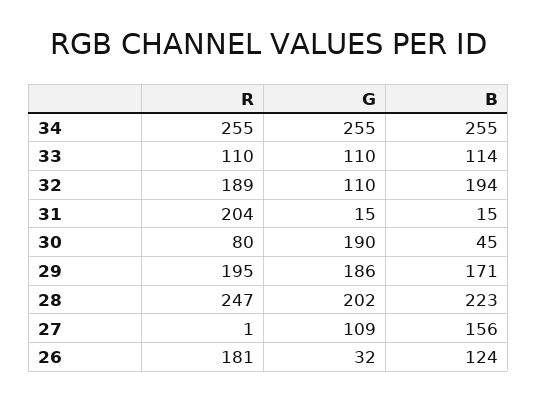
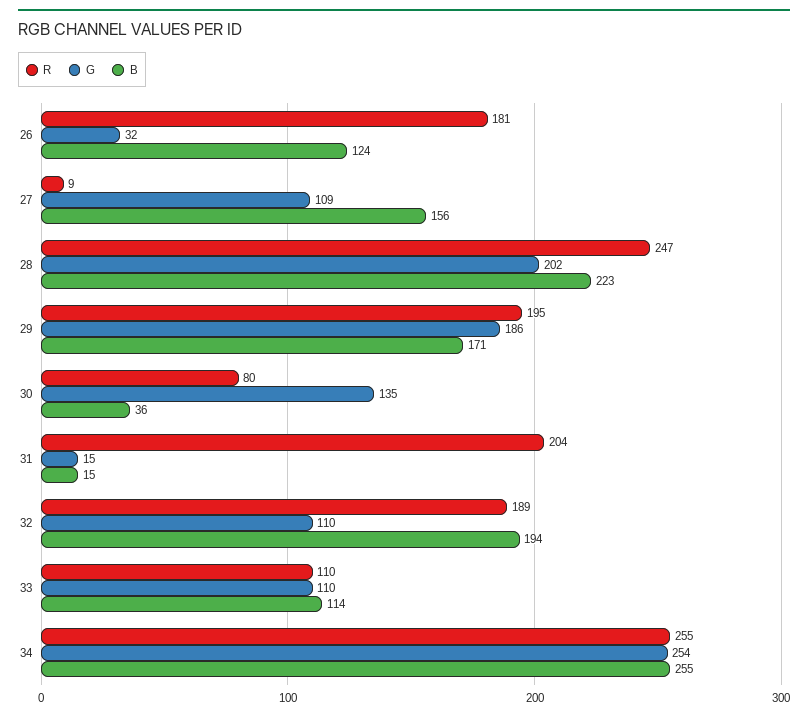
  {
    "R": {
      "34": 255,
      "33": 110,
      "32": 189,
      "31": 204,
      "30": 80,
      "29": 195,
      "28": 247,
-     "27": 1,
+     "27": 9,
      "26": 181
    },
    "G": {
-     "34": 255,
+     "34": 254,
      "33": 110,
      "32": 110,
      "31": 15,
-     "30": 190,
+     "30": 135,
      "29": 186,
      "28": 202,
      "27": 109,
      "26": 32
    },
    "B": {
      "34": 255,
      "33": 114,
      "32": 194,
      "31": 15,
-     "30": 45,
+     "30": 36,
      "29": 171,
      "28": 223,
      "27": 156,
      "26": 124
    }
  }

